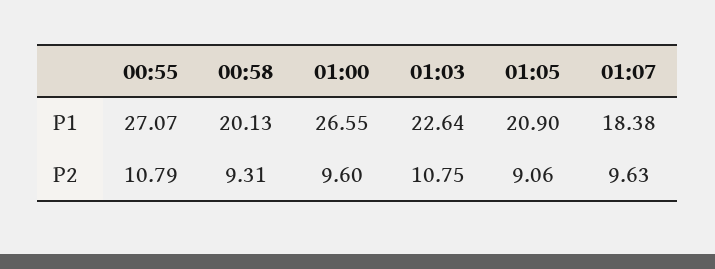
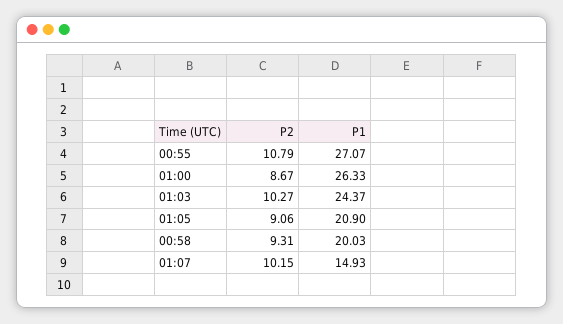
  {
    "00:55": {
      "P1": 27.07,
      "P2": 10.79
    },
    "00:58": {
-     "P1": 20.13,
+     "P1": 20.03,
      "P2": 9.31
    },
    "01:00": {
-     "P1": 26.55,
+     "P1": 26.33,
-     "P2": 9.6
+     "P2": 8.67
    },
    "01:03": {
-     "P1": 22.64,
+     "P1": 24.37,
-     "P2": 10.75
+     "P2": 10.27
    },
    "01:05": {
      "P1": 20.9,
      "P2": 9.06
    },
    "01:07": {
-     "P1": 18.38,
+     "P1": 14.93,
-     "P2": 9.63
+     "P2": 10.15
    }
  }

